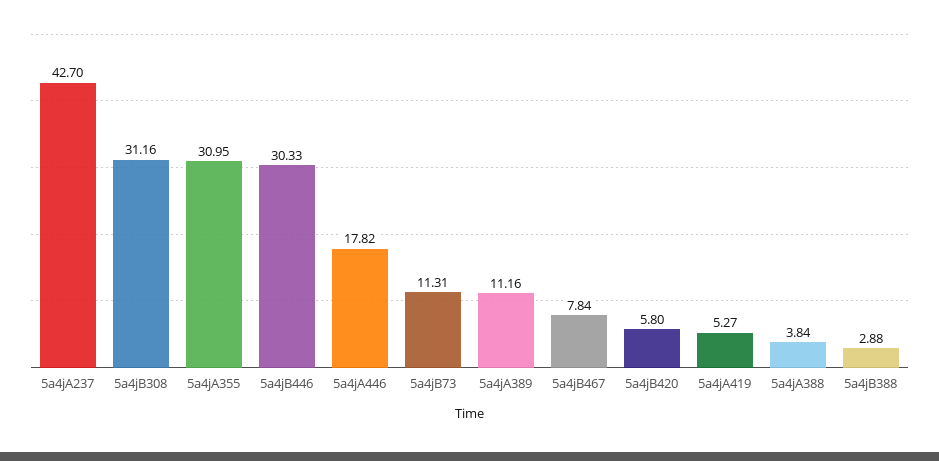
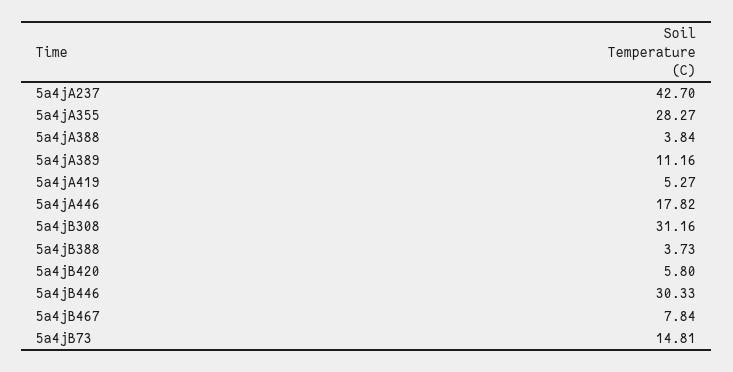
  {
    "5a4jA237": 42.7,
    "5a4jB308": 31.16,
-   "5a4jA355": 30.95,
+   "5a4jA355": 28.27,
    "5a4jB446": 30.33,
    "5a4jA446": 17.82,
-   "5a4jB73": 11.31,
+   "5a4jB73": 14.81,
    "5a4jA389": 11.16,
    "5a4jB467": 7.84,
    "5a4jB420": 5.8,
    "5a4jA419": 5.27,
    "5a4jA388": 3.84,
-   "5a4jB388": 2.88
+   "5a4jB388": 3.73
  }

